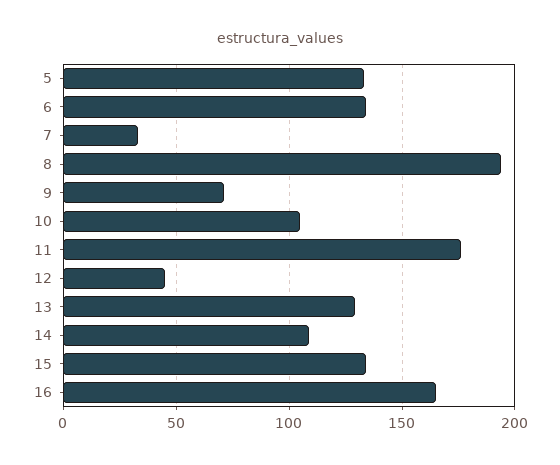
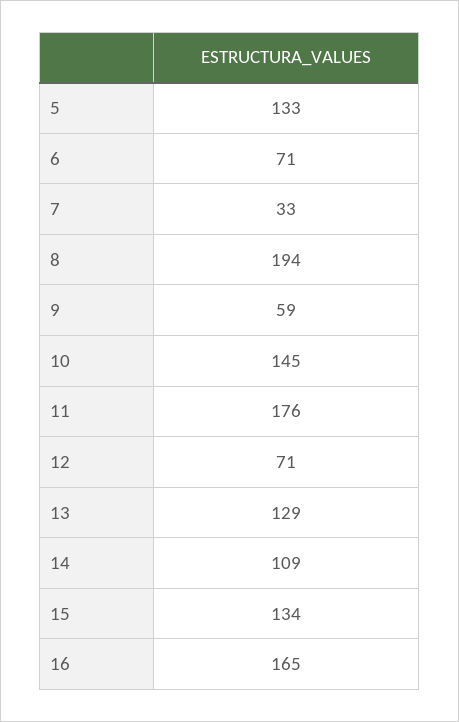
  {
    "5": 133,
-   "6": 135,
+   "6": 71,
    "7": 33,
    "8": 194,
-   "9": 70,
+   "9": 59,
-   "10": 105,
+   "10": 145,
    "11": 176,
-   "12": 45,
+   "12": 71,
    "13": 129,
    "14": 109,
    "15": 134,
    "16": 165
  }

